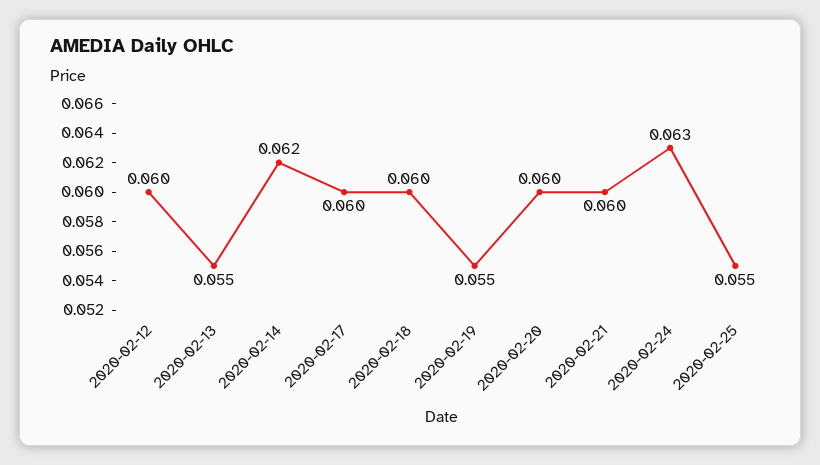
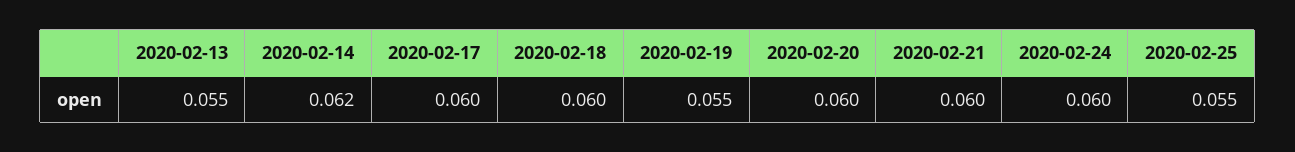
  {
-   "2020-02-12": 0.06,
    "2020-02-13": 0.055,
    "2020-02-14": 0.062,
    "2020-02-17": 0.06,
    "2020-02-18": 0.06,
    "2020-02-19": 0.055,
    "2020-02-20": 0.06,
    "2020-02-21": 0.06,
-   "2020-02-24": 0.063,
+   "2020-02-24": 0.06,
    "2020-02-25": 0.055
  }

